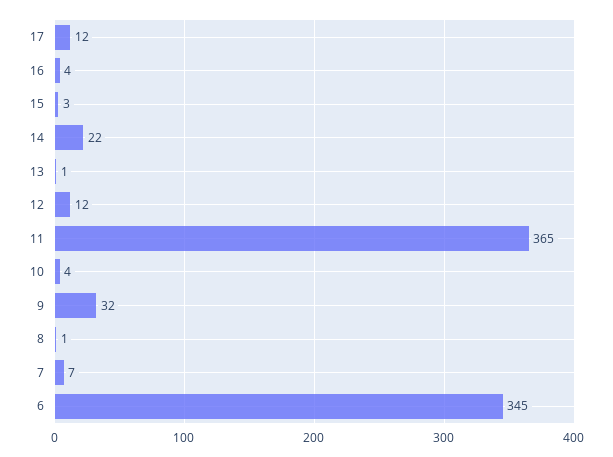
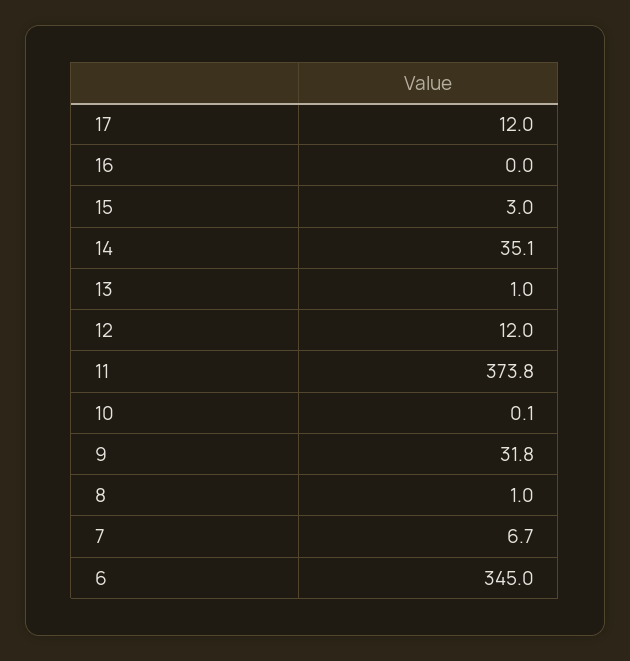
  {
    "17": 12,
-   "16": 4,
+   "16": 0,
    "15": 3,
-   "14": 22,
+   "14": 35.1,
    "13": 1,
    "12": 12,
-   "11": 365,
+   "11": 373.8,
-   "10": 4,
+   "10": 0.1,
    "9": 31.8,
    "8": 1,
    "7": 6.7,
    "6": 345
  }

